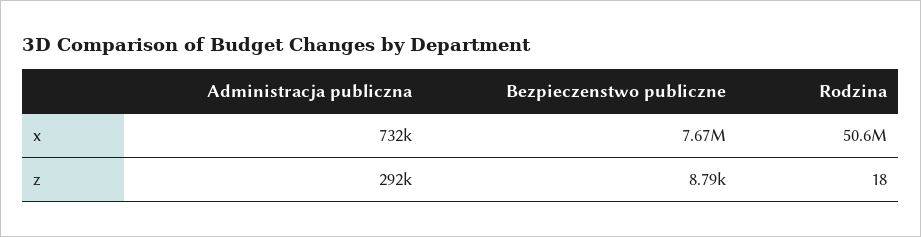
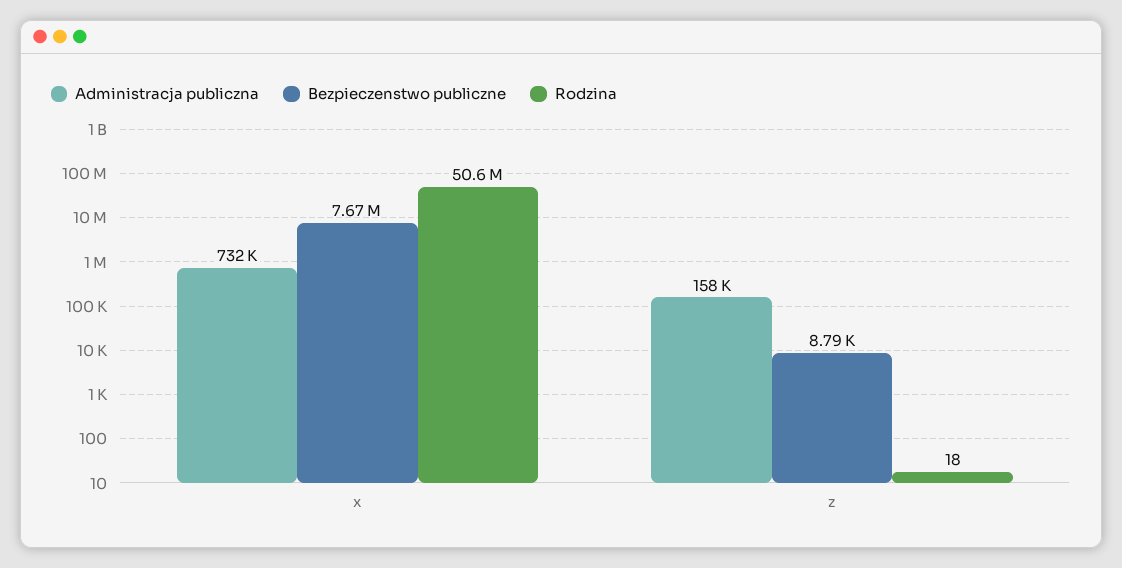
  {
    "Administracja publiczna": {
      "x": 732000,
-     "z": 292000
+     "z": 158000
    },
    "Bezpieczenstwo publiczne": {
      "x": 7670000,
      "z": 8790
    },
    "Rodzina": {
      "x": 50600000,
      "z": 18
    }
  }

